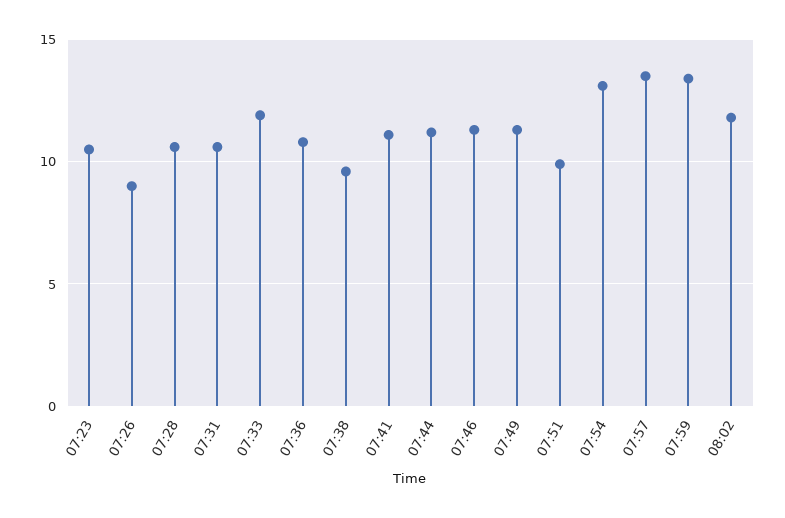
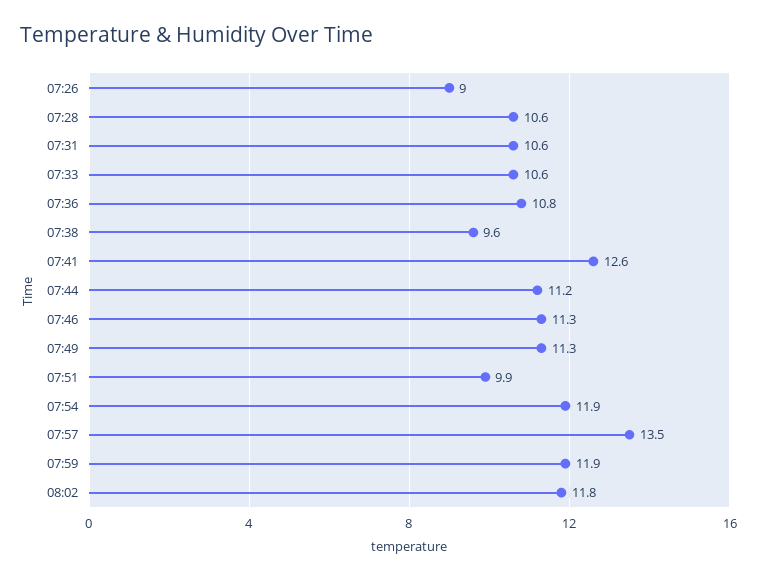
  {
-   "07:23": 10.5,
    "07:26": 9,
    "07:28": 10.6,
    "07:31": 10.6,
-   "07:33": 12,
+   "07:33": 10.6,
    "07:36": 10.8,
    "07:38": 9.6,
-   "07:41": 11,
+   "07:41": 12.6,
    "07:44": 11.2,
    "07:46": 11.3,
    "07:49": 11.3,
    "07:51": 9.9,
-   "07:54": 13,
+   "07:54": 11.9,
    "07:57": 13.5,
-   "07:59": 13.5,
+   "07:59": 11.9,
    "08:02": 11.8
  }

